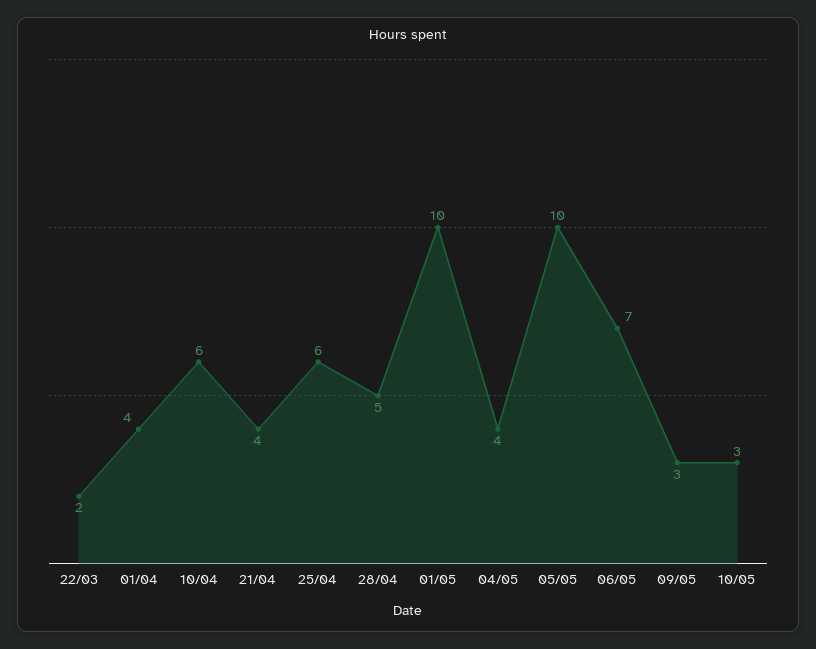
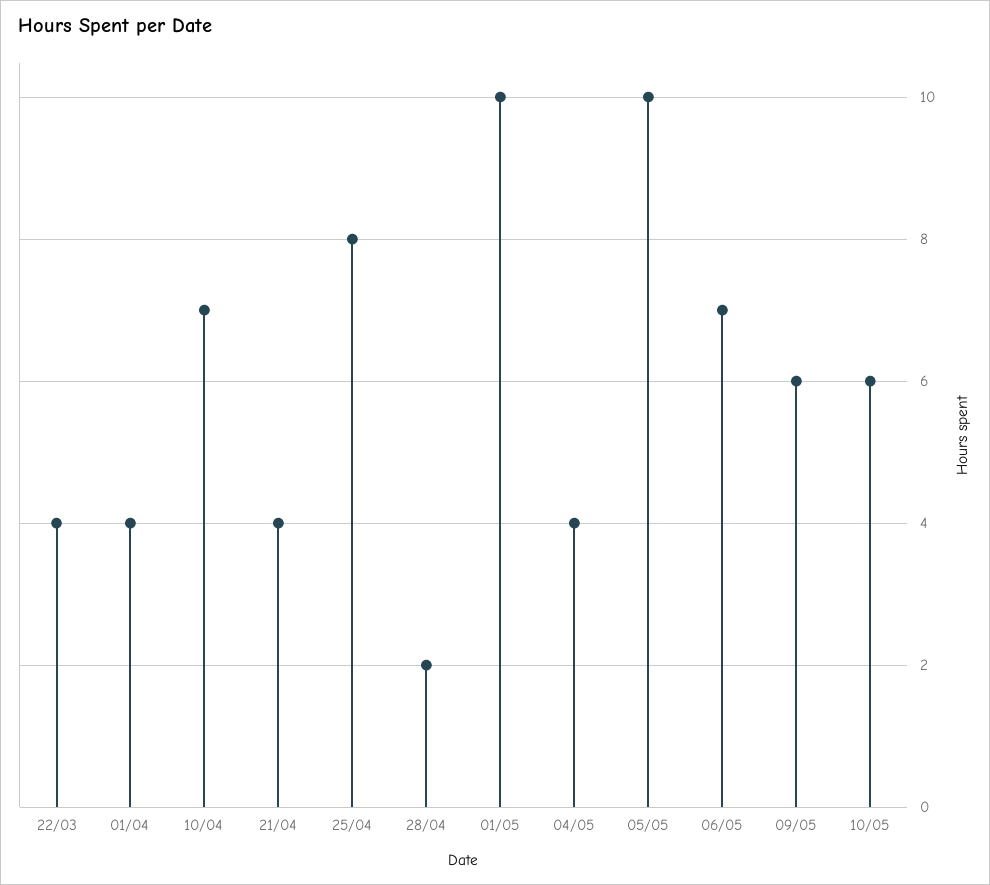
  {
-   "22/03": 2,
+   "22/03": 4,
    "01/04": 4,
-   "10/04": 6,
+   "10/04": 7,
    "21/04": 4,
-   "25/04": 6,
+   "25/04": 8,
-   "28/04": 5,
+   "28/04": 2,
    "01/05": 10,
    "04/05": 4,
    "05/05": 10,
    "06/05": 7,
-   "09/05": 3,
+   "09/05": 6,
-   "10/05": 3
+   "10/05": 6
  }

